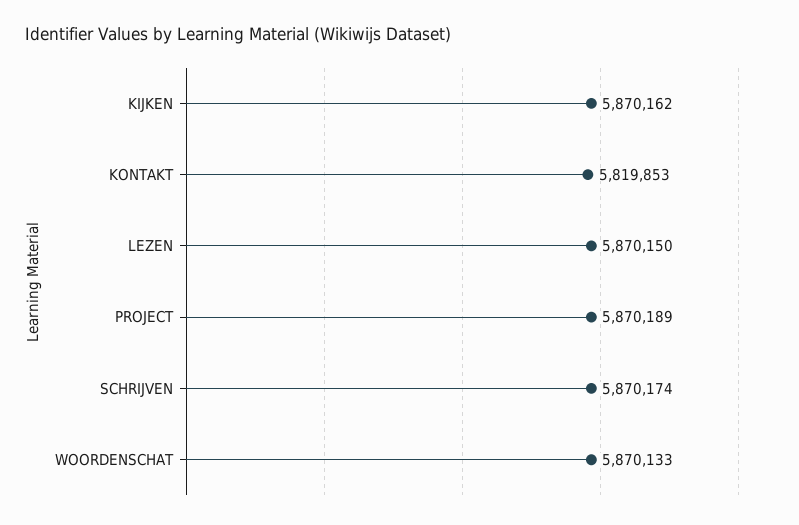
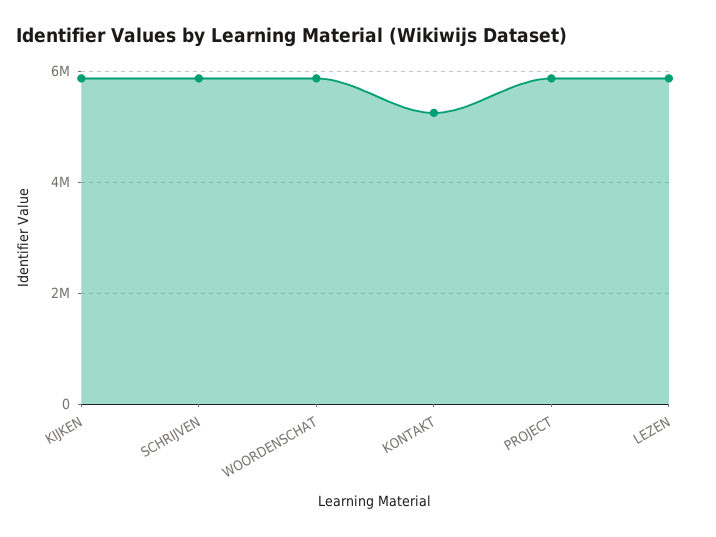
  {
    "KIJKEN": 5870162,
-   "KONTAKT": 5819853,
+   "KONTAKT": 5200000,
    "LEZEN": 5870150,
    "PROJECT": 5870189,
    "SCHRIJVEN": 5870174,
    "WOORDENSCHAT": 5870133
  }

